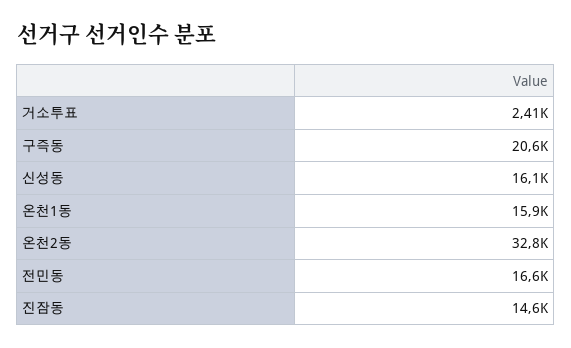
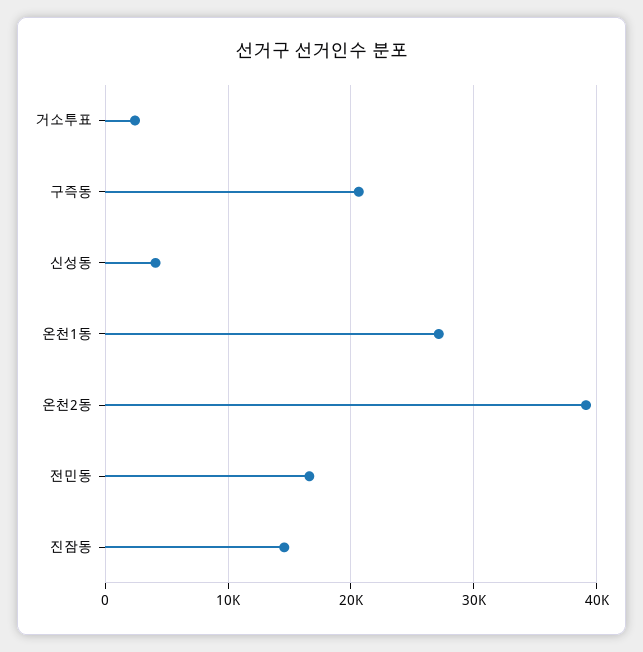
  {
    "거소투표": 2410,
    "구즉동": 20600,
-   "신성동": 16100,
+   "신성동": 4000,
-   "온천1동": 15900,
+   "온천1동": 27000,
-   "온천2동": 32800,
+   "온천2동": 39000,
    "전민동": 16600,
    "진잠동": 14600
  }

